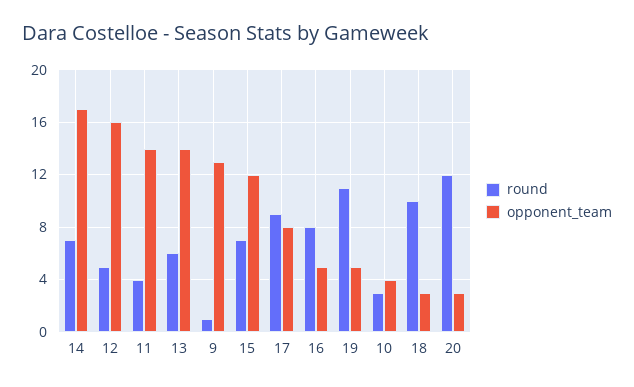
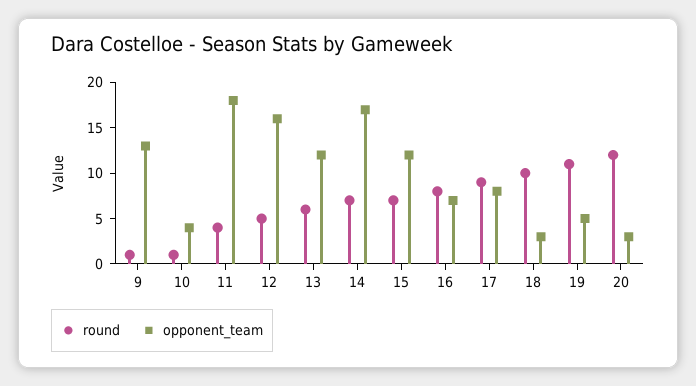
  {
    "round": {
      "14": 7,
      "12": 5,
      "11": 4,
      "13": 6,
      "9": 1,
      "15": 7,
      "17": 9,
      "16": 8,
      "19": 11,
-     "10": 3,
+     "10": 1,
      "18": 10,
      "20": 12
    },
    "opponent_team": {
      "14": 17,
      "12": 16,
-     "11": 14,
+     "11": 18,
-     "13": 14,
+     "13": 12,
      "9": 13,
      "15": 12,
      "17": 8,
-     "16": 5,
+     "16": 7,
      "19": 5,
      "10": 4,
      "18": 3,
      "20": 3
    }
  }

